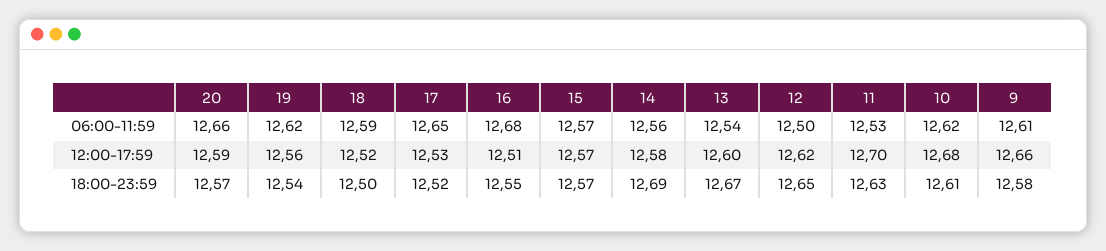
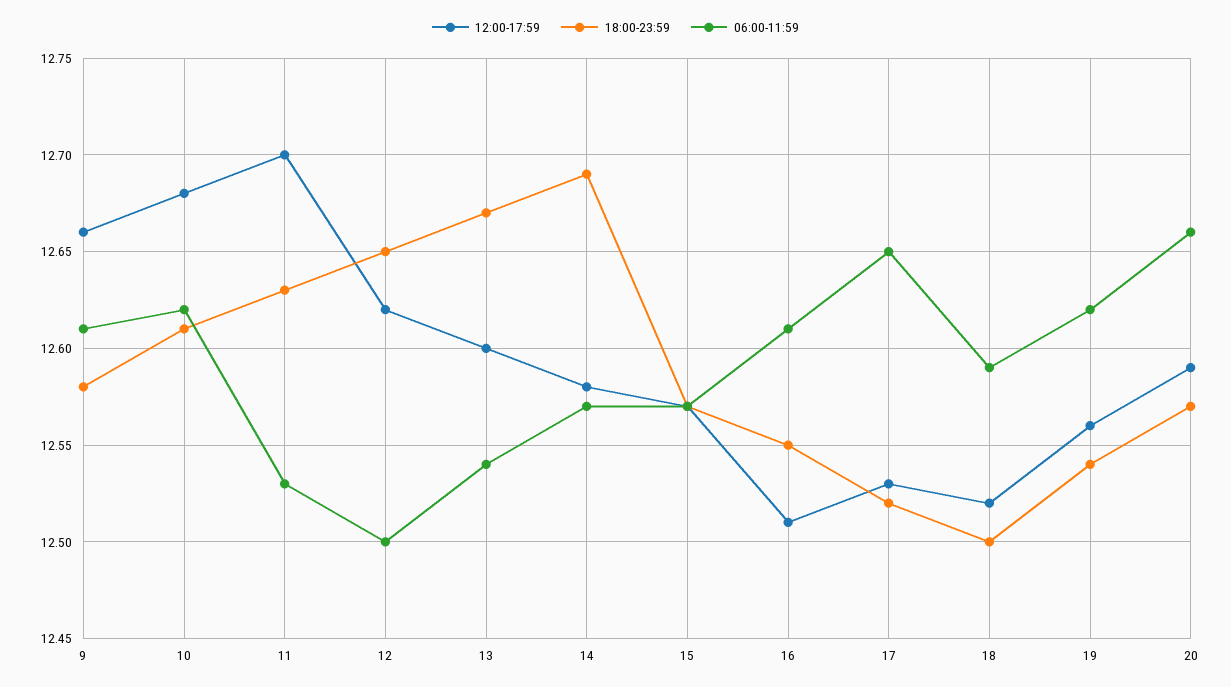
  {
    "06:00-11:59": {
      "20": 12.66,
      "19": 12.62,
      "18": 12.59,
      "17": 12.65,
-     "16": 12.68,
+     "16": 12.61,
      "15": 12.57,
-     "14": 12.56,
+     "14": 12.57,
      "13": 12.54,
      "12": 12.5,
      "11": 12.53,
      "10": 12.62,
      "9": 12.61
    },
    "12:00-17:59": {
      "20": 12.59,
      "19": 12.56,
      "18": 12.52,
      "17": 12.53,
      "16": 12.51,
      "15": 12.57,
      "14": 12.58,
      "13": 12.6,
      "12": 12.62,
      "11": 12.7,
      "10": 12.68,
      "9": 12.66
    },
    "18:00-23:59": {
      "20": 12.57,
      "19": 12.54,
      "18": 12.5,
      "17": 12.52,
      "16": 12.55,
      "15": 12.57,
      "14": 12.69,
      "13": 12.67,
      "12": 12.65,
      "11": 12.63,
      "10": 12.61,
      "9": 12.58
    }
  }

